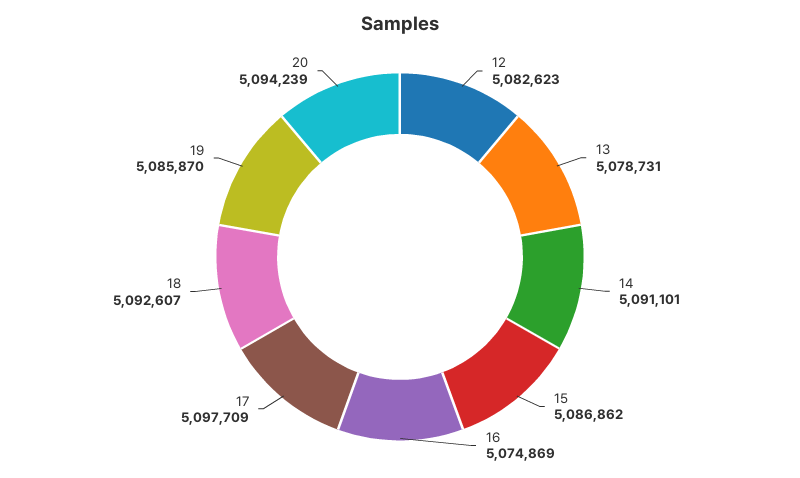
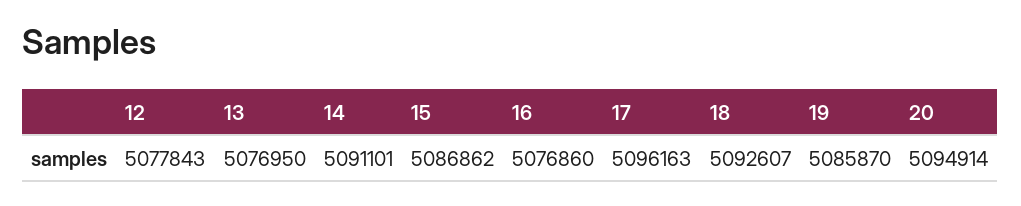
  {
-   "12": 5082623,
+   "12": 5077843,
-   "13": 5078731,
+   "13": 5076950,
    "14": 5091101,
    "15": 5086862,
-   "16": 5074869,
+   "16": 5076860,
-   "17": 5097709,
+   "17": 5096163,
    "18": 5092607,
    "19": 5085870,
-   "20": 5094239
+   "20": 5094914
  }

